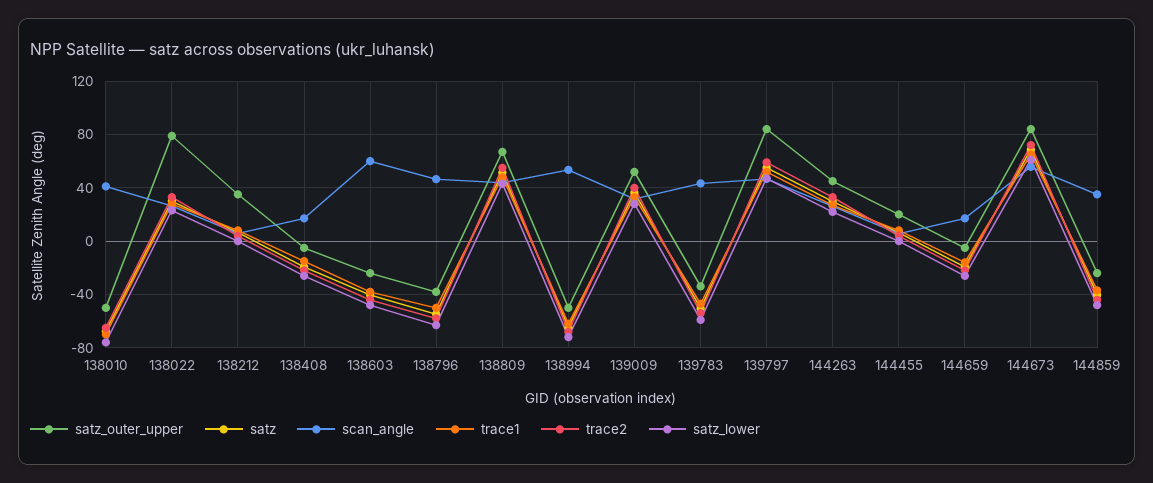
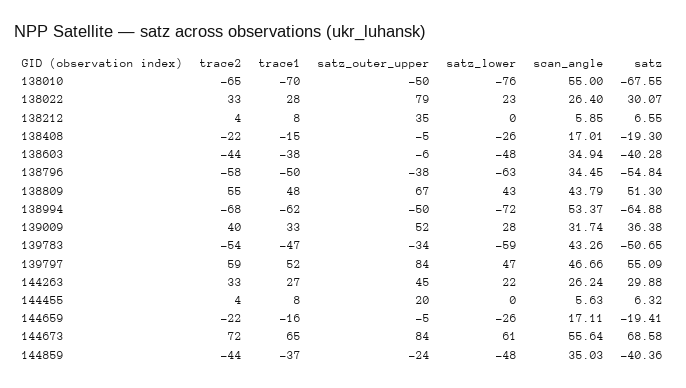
  {
    "satz_outer_upper": {
      "138010": -50,
      "138022": 79,
      "138212": 35,
      "138408": -5,
-     "138603": -25,
+     "138603": -6,
      "138796": -38,
      "138809": 67,
      "138994": -50,
      "139009": 52,
      "139783": -34,
      "139797": 84,
      "144263": 45,
      "144455": 20,
      "144659": -5,
      "144673": 84,
      "144859": -24
    },
    "satz": {
      "138010": -67.55,
      "138022": 30.07,
      "138212": 6.55,
      "138408": -19.3,
      "138603": -40.28,
      "138796": -54.84,
      "138809": 51.3,
      "138994": -64.88,
      "139009": 36.38,
      "139783": -50.65,
      "139797": 55.09,
      "144263": 29.88,
      "144455": 6.32,
      "144659": -19.41,
      "144673": 68.58,
      "144859": -40.36
    },
    "scan_angle": {
-     "138010": 40,
+     "138010": 55,
      "138022": 26.4,
      "138212": 5.85,
      "138408": 17.01,
-     "138603": 60,
+     "138603": 34.94,
-     "138796": 45,
+     "138796": 34.45,
      "138809": 43.79,
      "138994": 53.37,
      "139009": 31.74,
      "139783": 43.26,
      "139797": 46.66,
      "144263": 26.24,
      "144455": 5.63,
      "144659": 17.11,
      "144673": 55.64,
      "144859": 35.03
    },
    "trace1": {
      "138010": -70,
      "138022": 28,
      "138212": 8,
      "138408": -15,
      "138603": -38,
      "138796": -50,
      "138809": 48,
      "138994": -62,
      "139009": 33,
      "139783": -47,
      "139797": 52,
      "144263": 27,
      "144455": 8,
      "144659": -16,
      "144673": 65,
      "144859": -37
    },
    "trace2": {
      "138010": -65,
      "138022": 33,
      "138212": 4,
      "138408": -22,
      "138603": -44,
      "138796": -58,
      "138809": 55,
      "138994": -68,
      "139009": 40,
      "139783": -54,
      "139797": 59,
      "144263": 33,
      "144455": 4,
      "144659": -22,
      "144673": 72,
      "144859": -44
    },
    "satz_lower": {
      "138010": -76,
      "138022": 23,
      "138212": 0,
      "138408": -26,
      "138603": -48,
      "138796": -63,
      "138809": 43,
      "138994": -72,
      "139009": 28,
      "139783": -59,
      "139797": 47,
      "144263": 22,
      "144455": 0,
      "144659": -26,
      "144673": 61,
      "144859": -48
    }
  }

